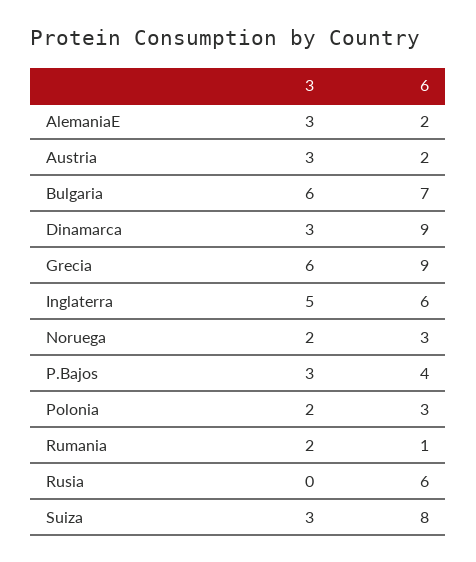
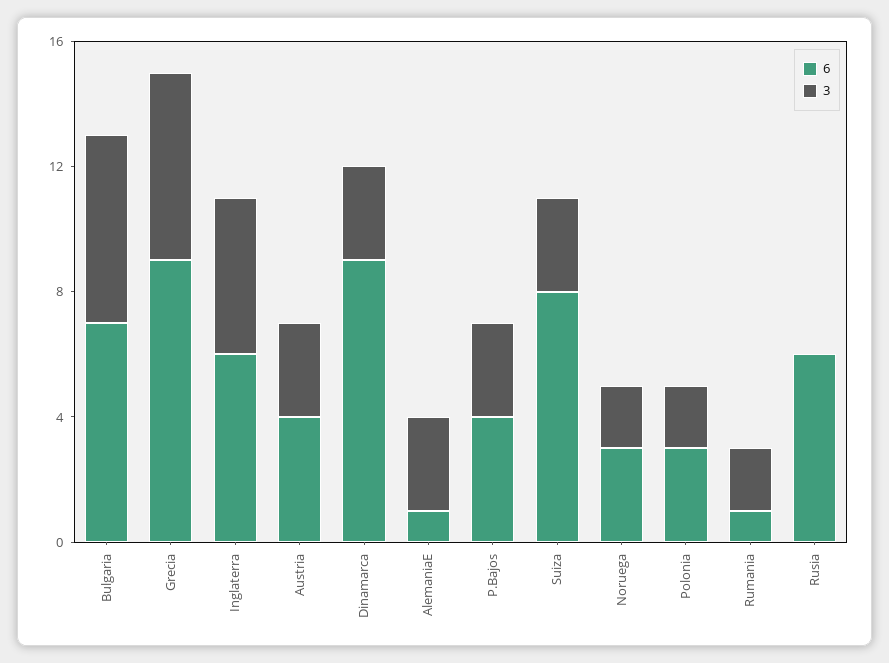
  {
    "3": {
      "AlemaniaE": 3,
      "Austria": 3,
      "Bulgaria": 6,
      "Dinamarca": 3,
      "Grecia": 6,
      "Inglaterra": 5,
      "Noruega": 2,
      "P.Bajos": 3,
      "Polonia": 2,
      "Rumania": 2,
      "Rusia": 0,
      "Suiza": 3
    },
    "6": {
-     "AlemaniaE": 2,
+     "AlemaniaE": 1,
-     "Austria": 2,
+     "Austria": 4,
      "Bulgaria": 7,
      "Dinamarca": 9,
      "Grecia": 9,
      "Inglaterra": 6,
      "Noruega": 3,
      "P.Bajos": 4,
      "Polonia": 3,
      "Rumania": 1,
      "Rusia": 6,
      "Suiza": 8
    }
  }

